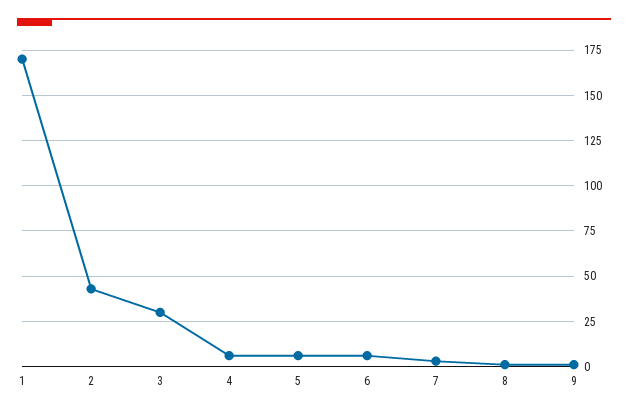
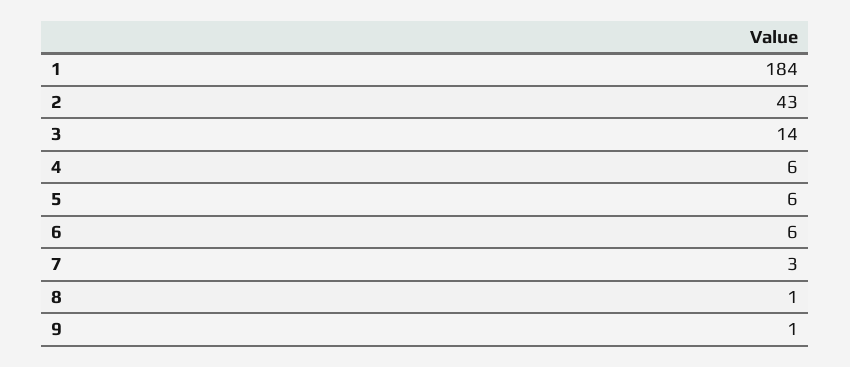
  {
-   "1": 170,
+   "1": 184,
    "2": 43,
-   "3": 30,
+   "3": 14,
    "4": 6,
    "5": 6,
    "6": 6,
    "7": 3,
    "8": 1,
    "9": 1
  }

